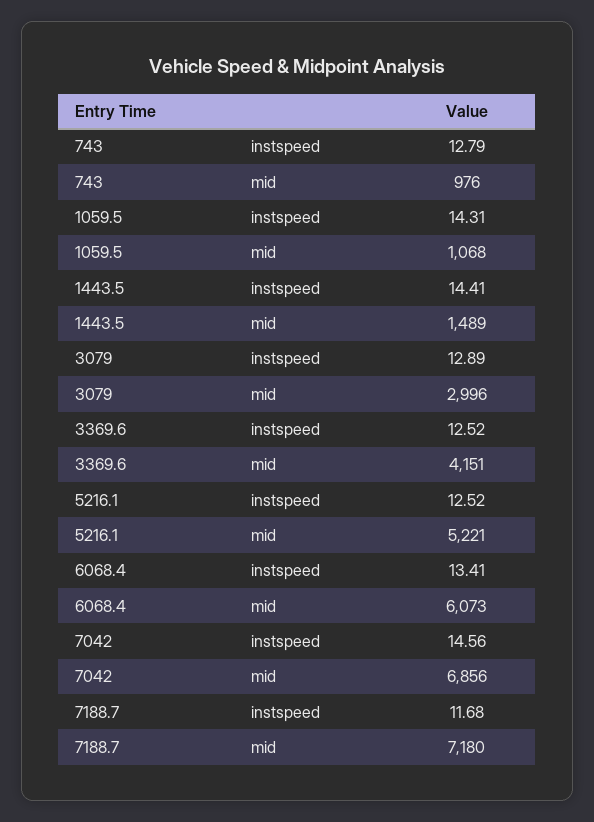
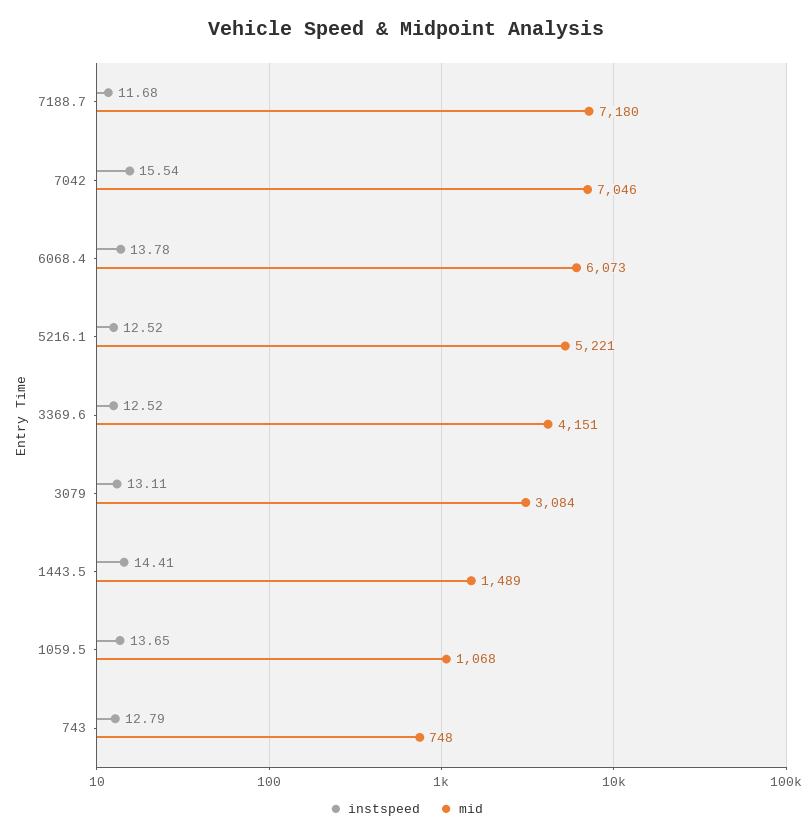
  {
    "instspeed": {
      "743": 12.79,
-     "1059.5": 14.31,
+     "1059.5": 13.65,
      "1443.5": 14.41,
-     "3079": 12.89,
+     "3079": 13.11,
      "3369.6": 12.52,
      "5216.1": 12.52,
-     "6068.4": 13.41,
+     "6068.4": 13.78,
-     "7042": 14.56,
+     "7042": 15.54,
      "7188.7": 11.68
    },
    "mid": {
-     "743": 976,
+     "743": 748,
      "1059.5": 1068,
      "1443.5": 1489,
-     "3079": 2996,
+     "3079": 3084,
      "3369.6": 4151,
      "5216.1": 5221,
      "6068.4": 6073,
-     "7042": 6856,
+     "7042": 7046,
      "7188.7": 7180
    }
  }

